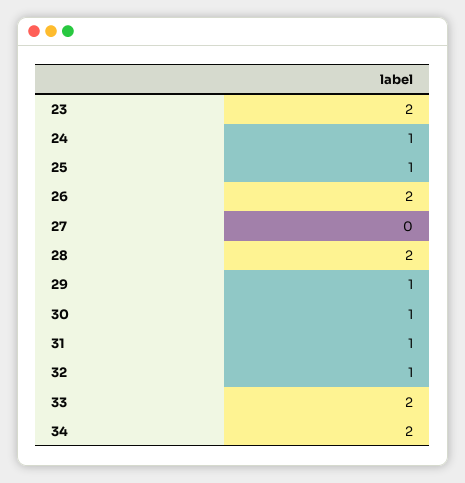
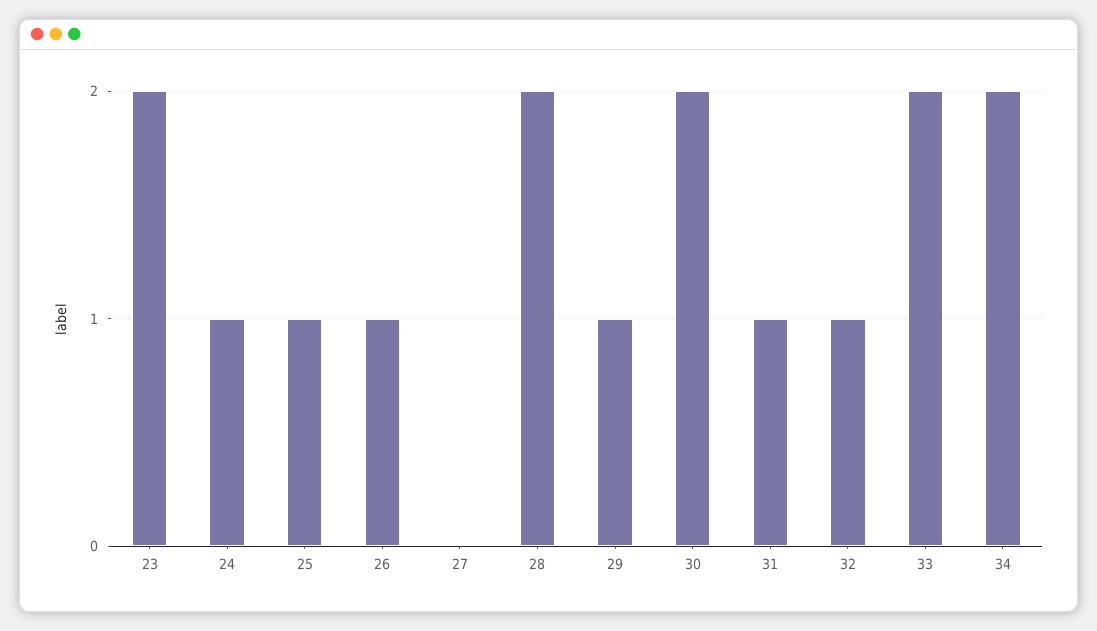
  {
    "23": 2,
    "24": 1,
    "25": 1,
-   "26": 2,
+   "26": 1,
    "27": 0,
    "28": 2,
    "29": 1,
-   "30": 1,
+   "30": 2,
    "31": 1,
    "32": 1,
    "33": 2,
    "34": 2
  }

